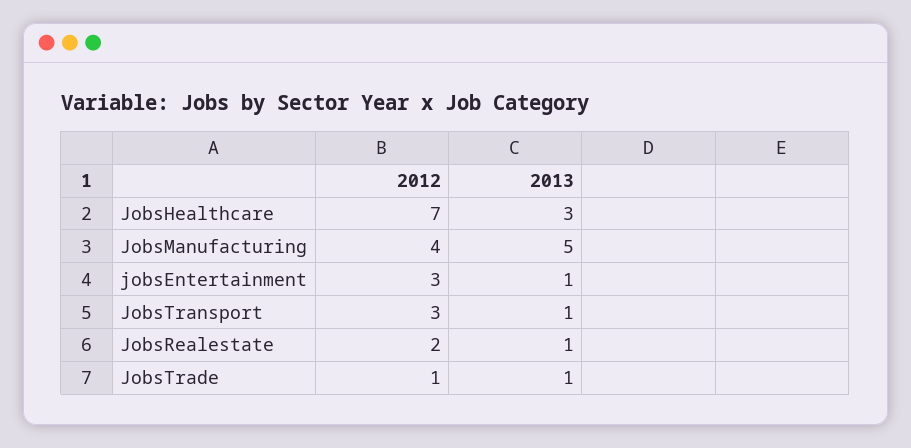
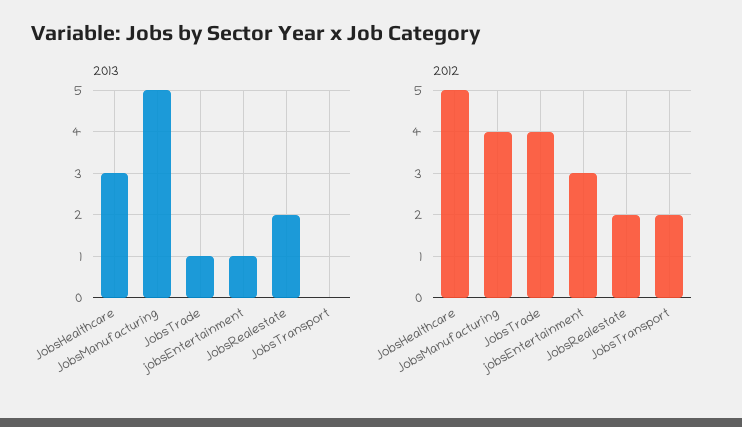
  {
    "2012": {
-     "JobsHealthcare": 7,
+     "JobsHealthcare": 5,
      "JobsManufacturing": 4,
      "jobsEntertainment": 3,
-     "JobsTransport": 3,
+     "JobsTransport": 2,
      "JobsRealestate": 2,
-     "JobsTrade": 1
+     "JobsTrade": 4
    },
    "2013": {
      "JobsHealthcare": 3,
      "JobsManufacturing": 5,
      "jobsEntertainment": 1,
-     "JobsTransport": 1,
+     "JobsTransport": 0,
-     "JobsRealestate": 1,
+     "JobsRealestate": 2,
      "JobsTrade": 1
    }
  }

